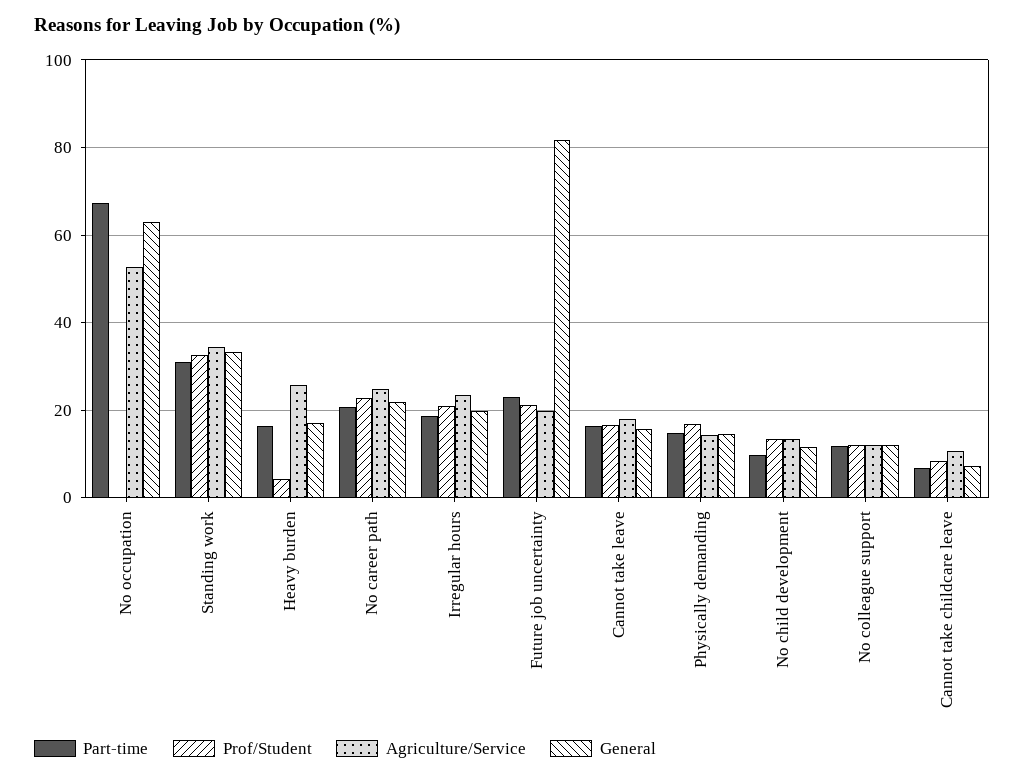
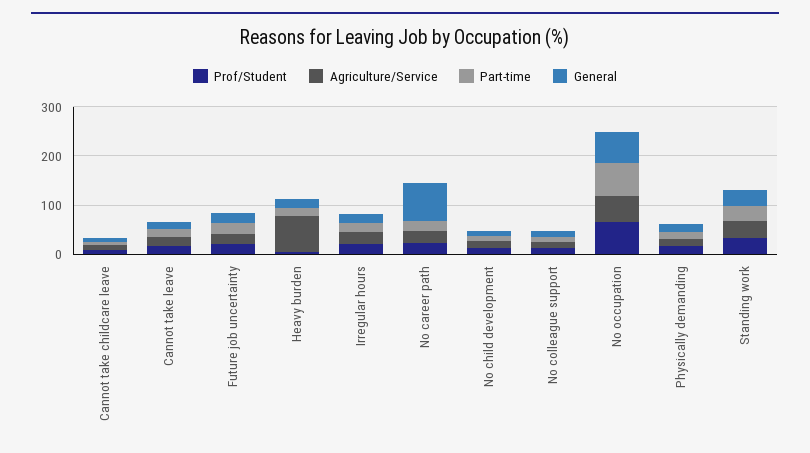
  {
    "Part-time": {
      "No occupation": 68,
      "Standing work": 30,
      "Heavy burden": 16,
      "No career path": 20,
      "Irregular hours": 18,
      "Future job uncertainty": 24,
      "Cannot take leave": 16,
      "Physically demanding": 14,
      "No child development": 10,
      "No colleague support": 12,
      "Cannot take childcare leave": 6
    },
    "Prof/Student": {
-     "No occupation": 0,
+     "No occupation": 60,
      "Standing work": 32,
      "Heavy burden": 4,
      "No career path": 22,
      "Irregular hours": 20,
      "Future job uncertainty": 22,
      "Cannot take leave": 16,
      "Physically demanding": 16,
      "No child development": 14,
      "No colleague support": 12,
      "Cannot take childcare leave": 8
    },
    "Agriculture/Service": {
      "No occupation": 52,
      "Standing work": 34,
-     "Heavy burden": 26,
+     "Heavy burden": 80,
      "No career path": 24,
      "Irregular hours": 24,
      "Future job uncertainty": 20,
      "Cannot take leave": 18,
      "Physically demanding": 14,
      "No child development": 14,
      "No colleague support": 12,
      "Cannot take childcare leave": 10
    },
    "General": {
      "No occupation": 62,
      "Standing work": 34,
      "Heavy burden": 18,
-     "No career path": 22,
+     "No career path": 80,
      "Irregular hours": 20,
-     "Future job uncertainty": 82,
+     "Future job uncertainty": 20,
      "Cannot take leave": 16,
      "Physically demanding": 14,
      "No child development": 12,
      "No colleague support": 12,
      "Cannot take childcare leave": 8
    }
  }

